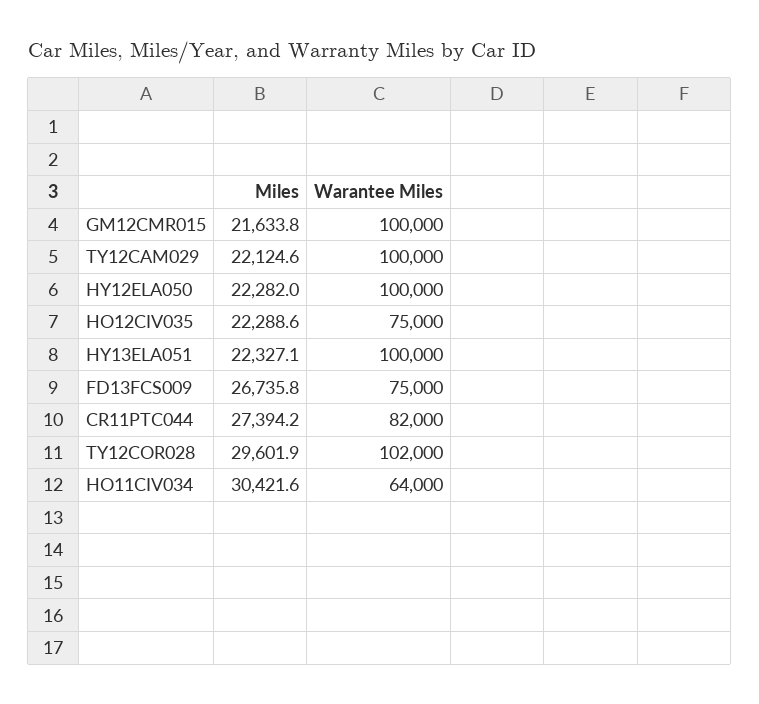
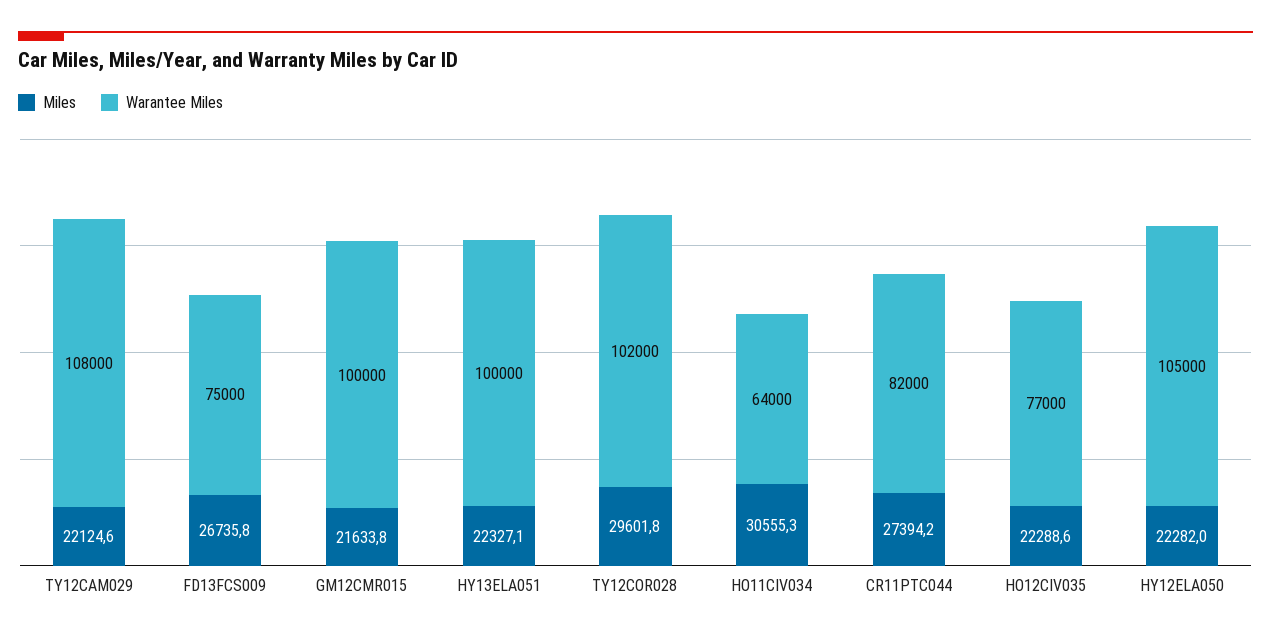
  {
    "Miles": {
      "GM12CMR015": 21633.8,
      "TY12CAM029": 22124.6,
      "HY12ELA050": 22282,
      "HO12CIV035": 22288.6,
      "HY13ELA051": 22327.1,
      "FD13FCS009": 26735.8,
      "CR11PTC044": 27394.2,
-     "TY12COR028": 29601.9,
+     "TY12COR028": 29601.8,
-     "HO11CIV034": 30421.6
+     "HO11CIV034": 30555.3
    },
    "Warantee Miles": {
      "GM12CMR015": 100000,
-     "TY12CAM029": 100000,
+     "TY12CAM029": 108000,
-     "HY12ELA050": 100000,
+     "HY12ELA050": 105000,
-     "HO12CIV035": 75000,
+     "HO12CIV035": 77000,
      "HY13ELA051": 100000,
      "FD13FCS009": 75000,
      "CR11PTC044": 82000,
      "TY12COR028": 102000,
      "HO11CIV034": 64000
    }
  }

